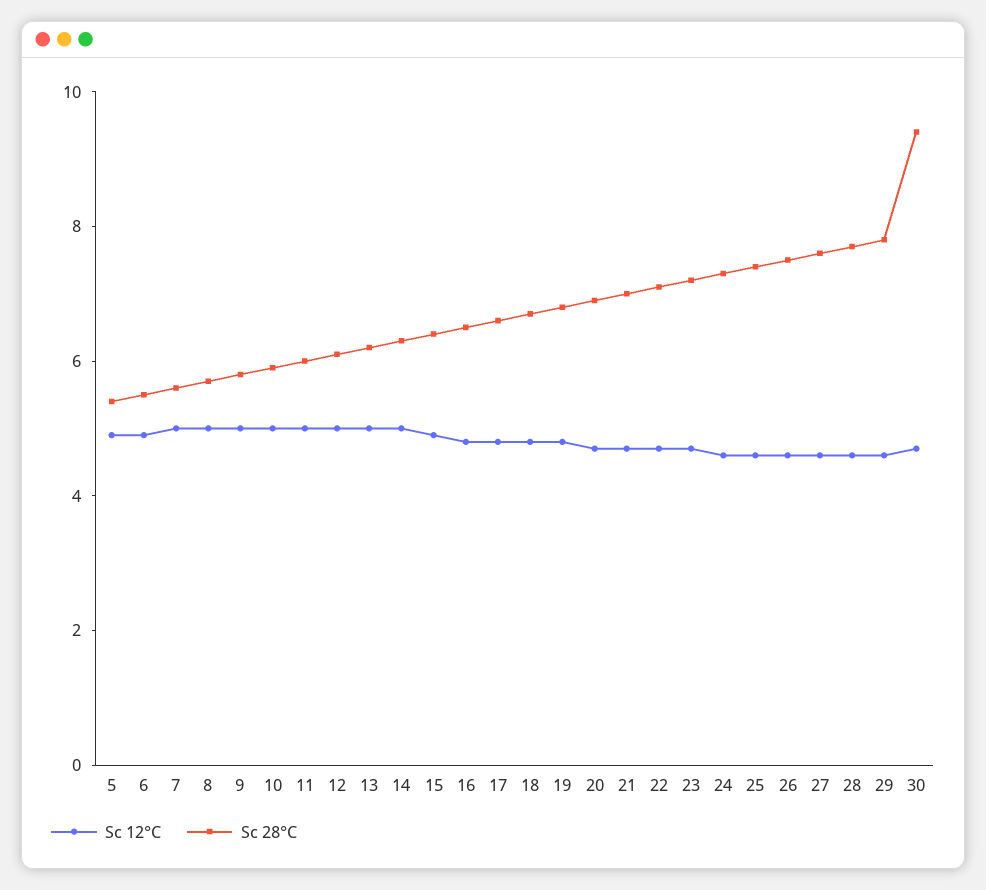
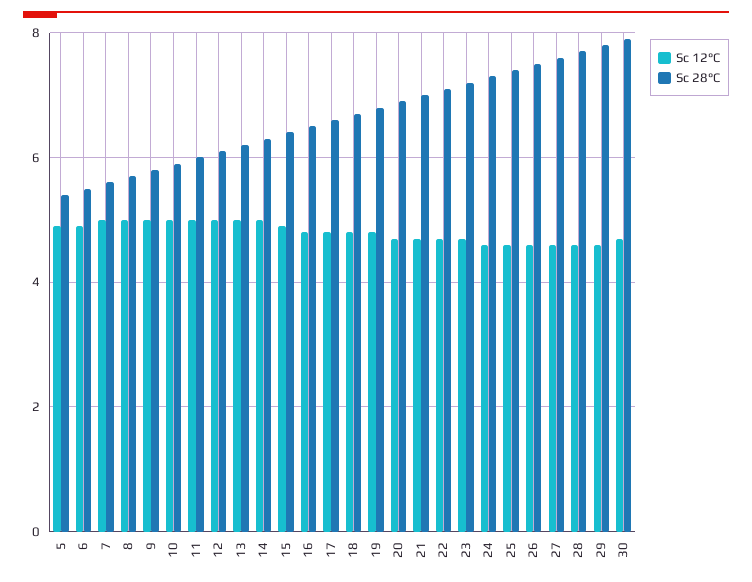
  {
    "Sc 12°C": {
      "5": 5,
      "6": 5,
      "7": 5,
      "8": 5,
      "9": 5,
      "10": 5,
      "11": 5,
      "12": 5,
      "13": 5,
      "14": 5,
      "15": 5,
      "16": 5,
      "17": 5,
      "18": 5,
      "19": 5,
      "20": 4.5,
      "21": 4.5,
      "22": 4.5,
      "23": 4.5,
      "24": 4.5,
      "25": 4.5,
      "26": 4.5,
      "27": 4.5,
      "28": 4.5,
      "29": 4.5,
      "30": 4.5
    },
    "Sc 28°C": {
      "5": 5.5,
      "6": 5.5,
      "7": 5.5,
      "8": 5.5,
      "9": 6,
      "10": 6,
      "11": 6,
      "12": 6,
      "13": 6,
      "14": 6.5,
      "15": 6.5,
      "16": 6.5,
      "17": 6.5,
      "18": 6.5,
      "19": 7,
      "20": 7,
      "21": 7,
      "22": 7,
      "23": 7,
      "24": 7.5,
      "25": 7.5,
      "26": 7.5,
      "27": 7.5,
      "28": 7.5,
      "29": 8,
-     "30": 9.5
+     "30": 8
    }
  }

